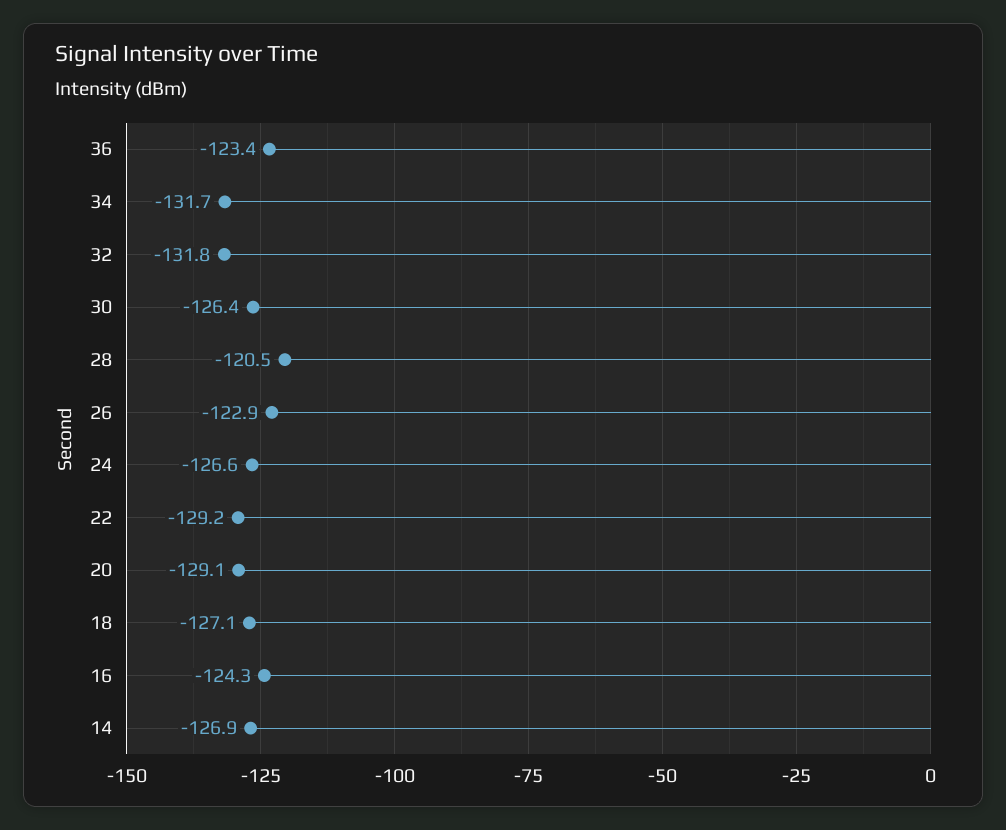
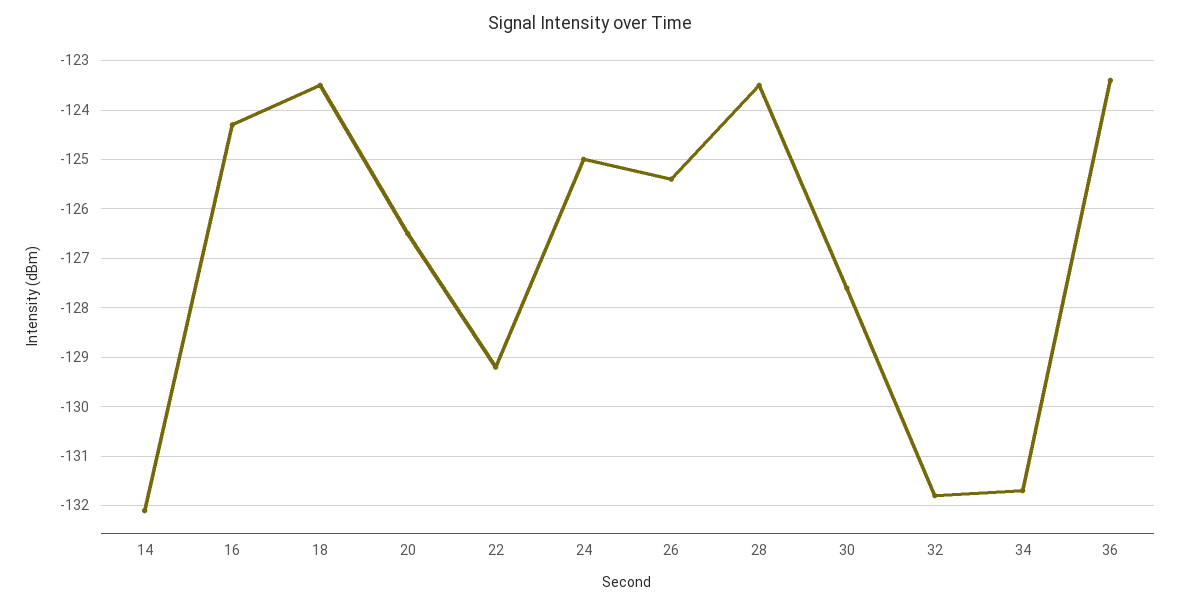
  {
    "36": -123.4,
    "34": -131.7,
    "32": -131.8,
-   "30": -126.4,
+   "30": -127.5,
-   "28": -120.5,
+   "28": -123.5,
-   "26": -122.9,
+   "26": -125.5,
-   "24": -126.6,
+   "24": -125,
    "22": -129.2,
-   "20": -129.1,
+   "20": -126.5,
-   "18": -127.1,
+   "18": -123.5,
    "16": -124.3,
-   "14": -126.9
+   "14": -132
  }

